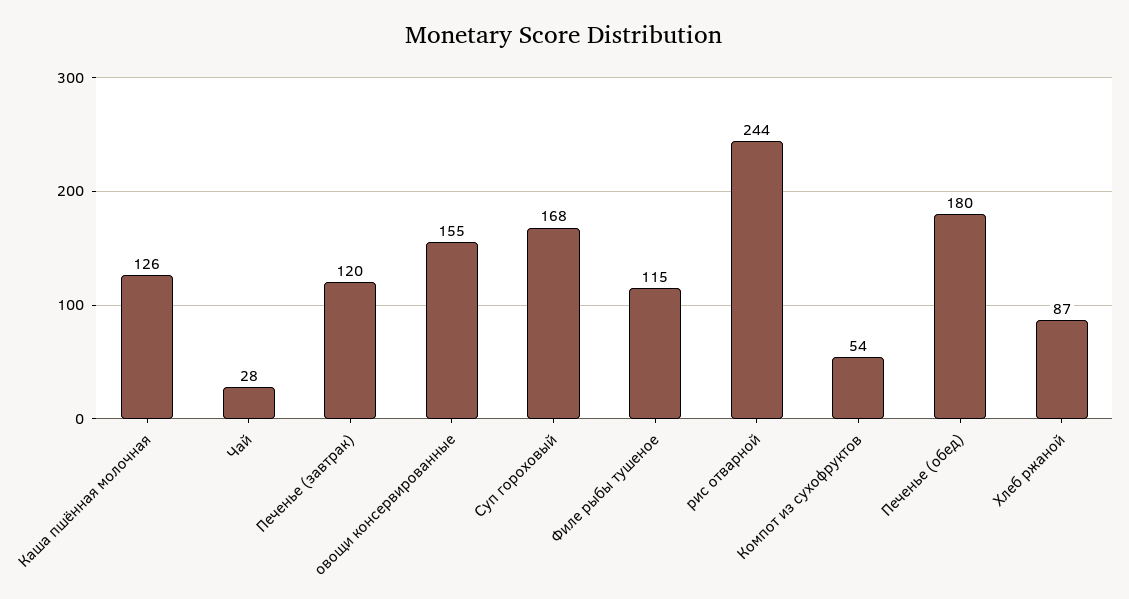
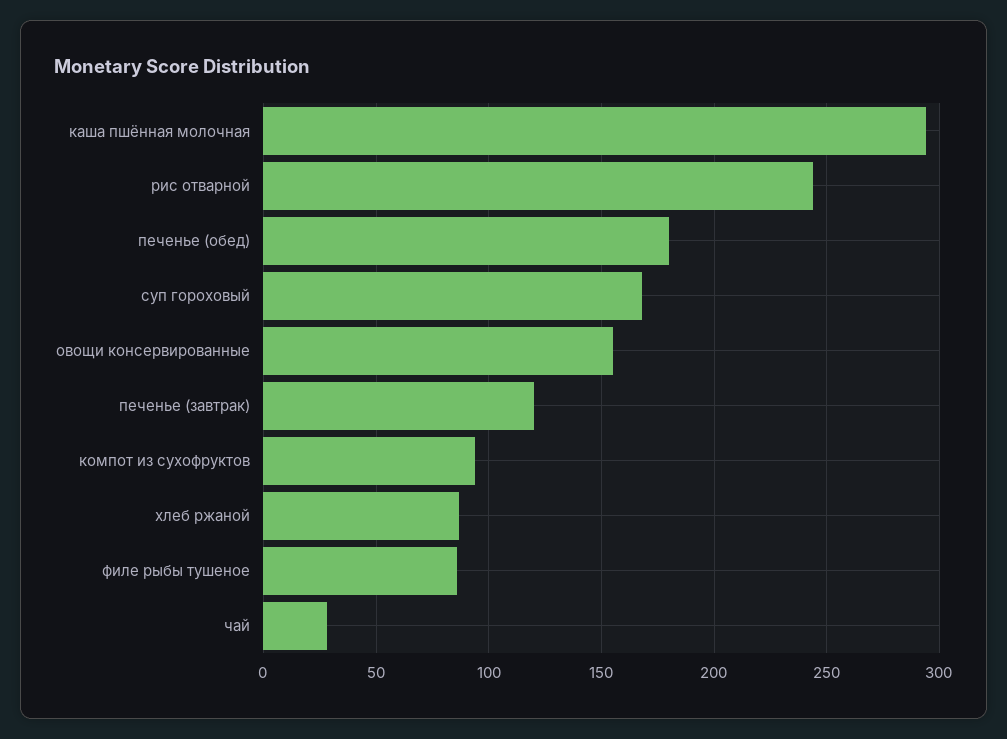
  {
-   "Каша пшённая молочная": 126,
+   "Каша пшённая молочная": 295,
    "Чай": 28,
    "Печенье (завтрак)": 120,
    "овощи консервированные": 155,
    "Суп гороховый": 168,
-   "Филе рыбы тушеное": 115,
+   "Филе рыбы тушеное": 85,
    "рис отварной": 244,
-   "Компот из сухофруктов": 54,
+   "Компот из сухофруктов": 95,
    "Печенье (обед)": 180,
    "Хлеб ржаной": 87
  }

